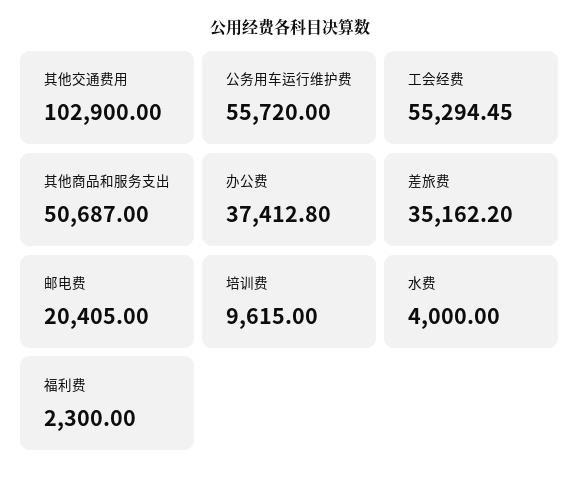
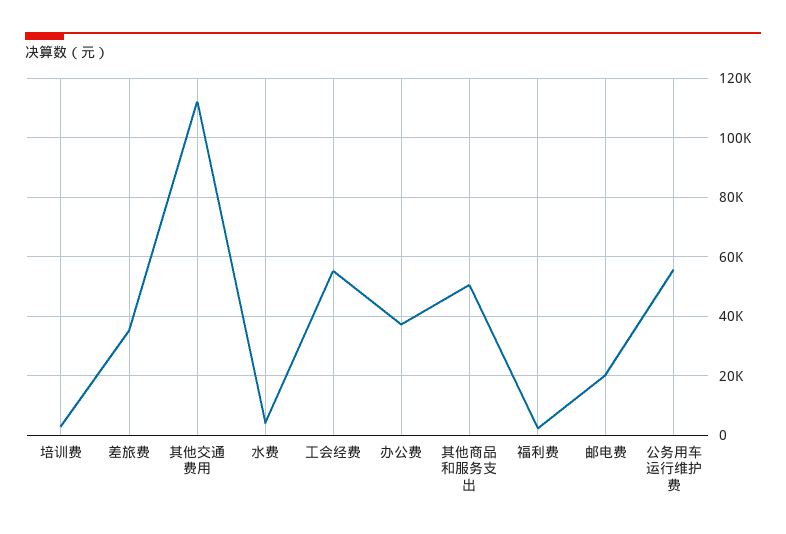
  {
-   "其他交通费用": 102900,
+   "其他交通费用": 112500,
    "公务用车运行维护费": 55720,
    "工会经费": 55294.45,
    "其他商品和服务支出": 50687,
    "办公费": 37412.8,
    "差旅费": 35162.2,
    "邮电费": 20405,
-   "培训费": 9615,
+   "培训费": 2500,
    "水费": 4000,
    "福利费": 2300
  }

